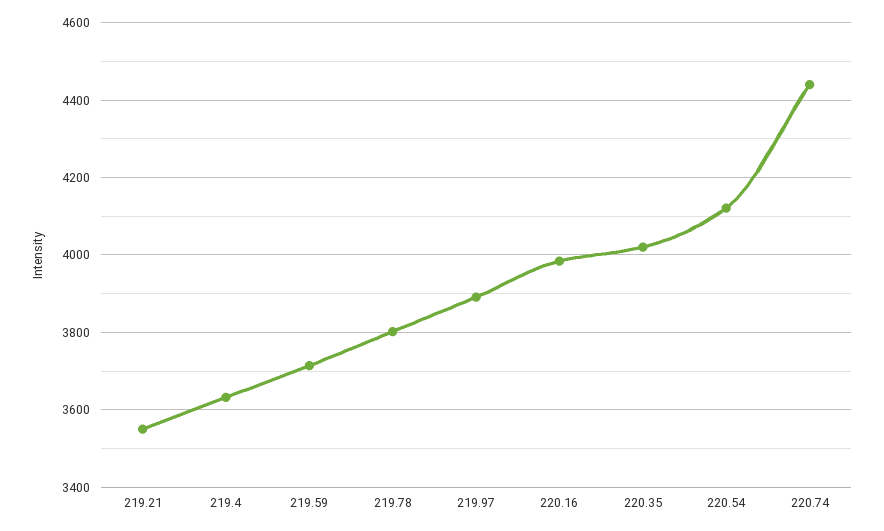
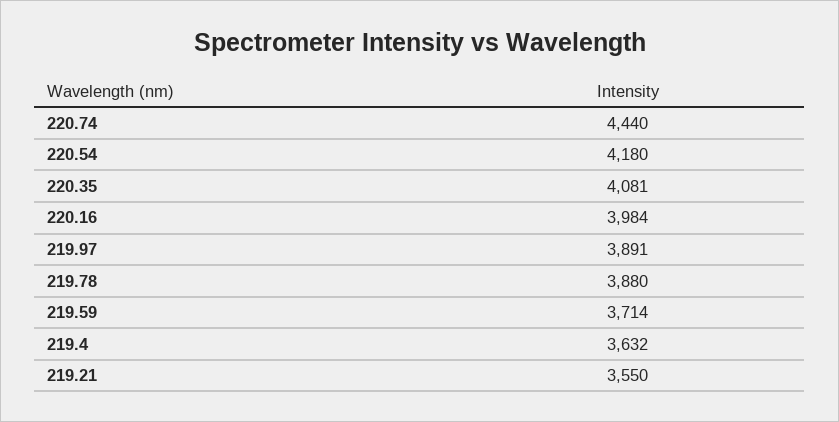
  {
    "219.21": 3550,
    "219.4": 3632,
    "219.59": 3714,
-   "219.78": 3800,
+   "219.78": 3880,
    "219.97": 3891,
    "220.16": 3984,
-   "220.35": 4020,
+   "220.35": 4081,
-   "220.54": 4120,
+   "220.54": 4180,
    "220.74": 4440
  }

